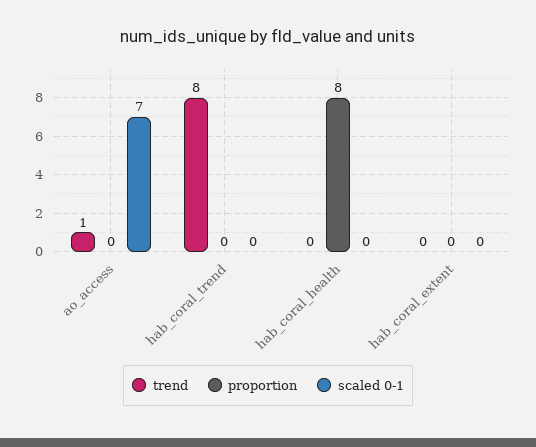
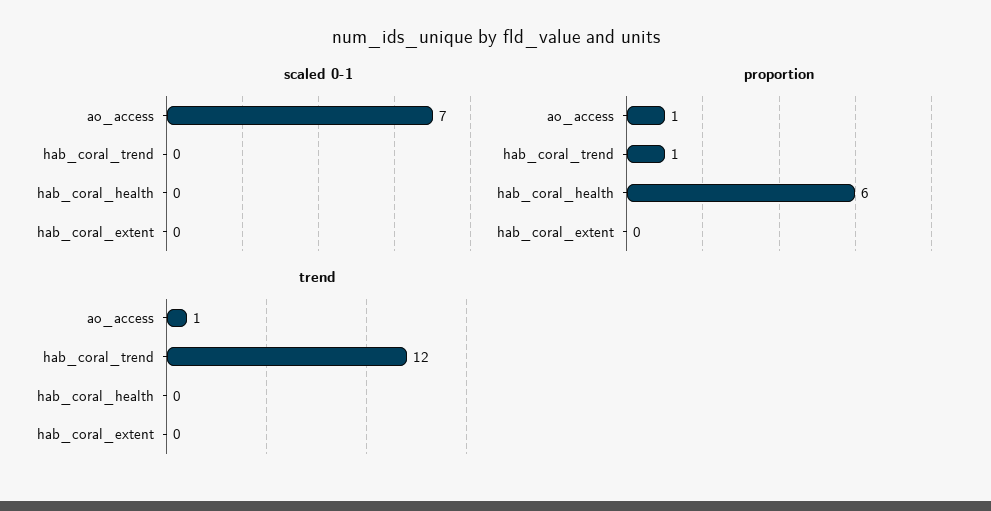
  {
    "trend": {
      "ao_access": 1,
-     "hab_coral_trend": 8,
+     "hab_coral_trend": 12,
      "hab_coral_health": 0,
      "hab_coral_extent": 0
    },
    "proportion": {
-     "ao_access": 0,
+     "ao_access": 1,
-     "hab_coral_trend": 0,
+     "hab_coral_trend": 1,
-     "hab_coral_health": 8,
+     "hab_coral_health": 6,
      "hab_coral_extent": 0
    },
    "scaled 0-1": {
      "ao_access": 7,
      "hab_coral_trend": 0,
      "hab_coral_health": 0,
      "hab_coral_extent": 0
    }
  }

